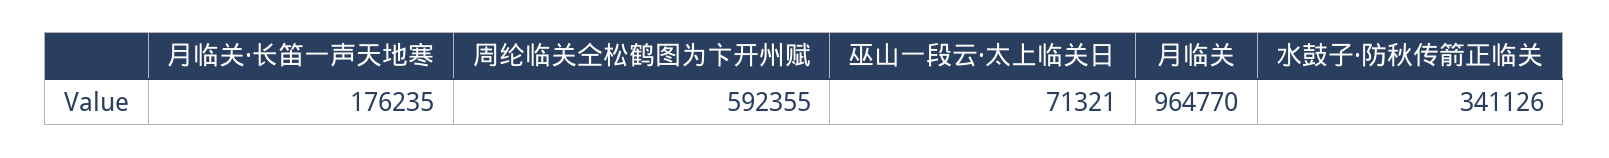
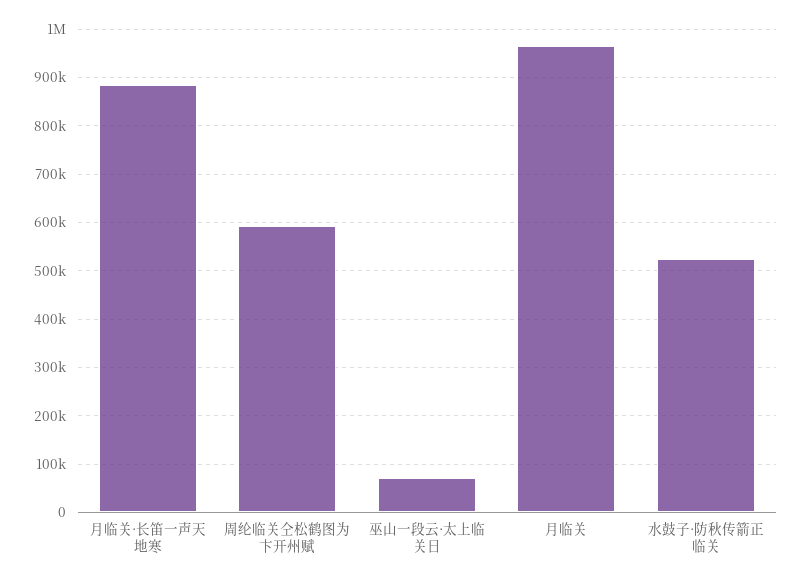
  {
-   "月临关·长笛一声天地寒": 176235,
+   "月临关·长笛一声天地寒": 880000,
    "周纶临关仝松鹤图为卞开州赋": 592355,
    "巫山一段云·太上临关日": 71321,
    "月临关": 964770,
-   "水鼓子·防秋传箭正临关": 341126
+   "水鼓子·防秋传箭正临关": 520000
  }

